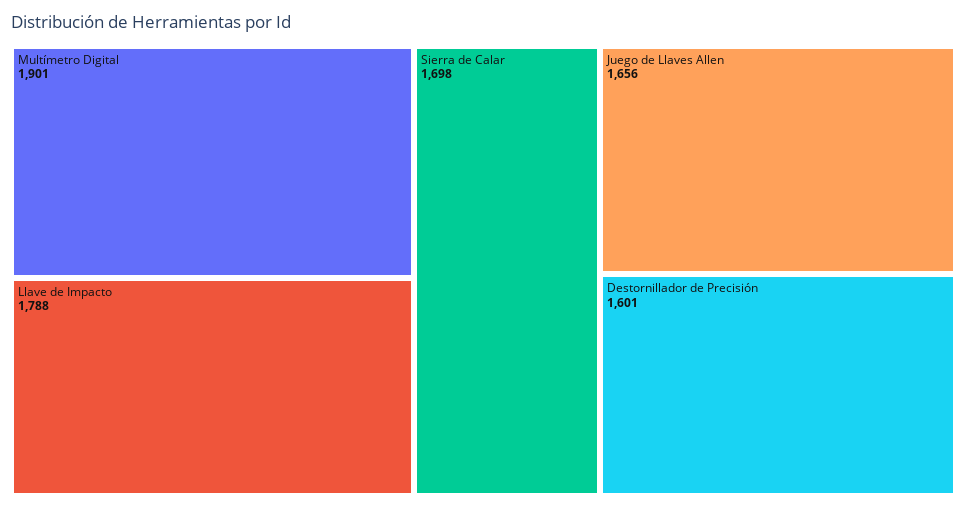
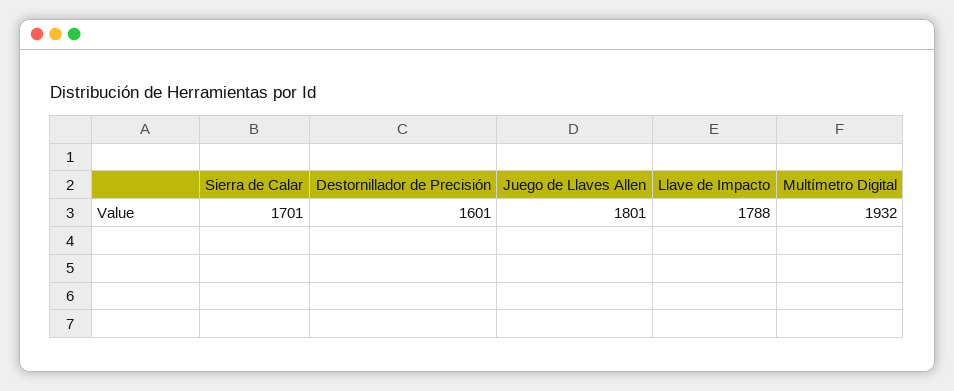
  {
-   "Multímetro Digital": 1901,
+   "Multímetro Digital": 1932,
    "Llave de Impacto": 1788,
-   "Sierra de Calar": 1698,
+   "Sierra de Calar": 1701,
-   "Juego de Llaves Allen": 1656,
+   "Juego de Llaves Allen": 1801,
    "Destornillador de Precisión": 1601
  }

